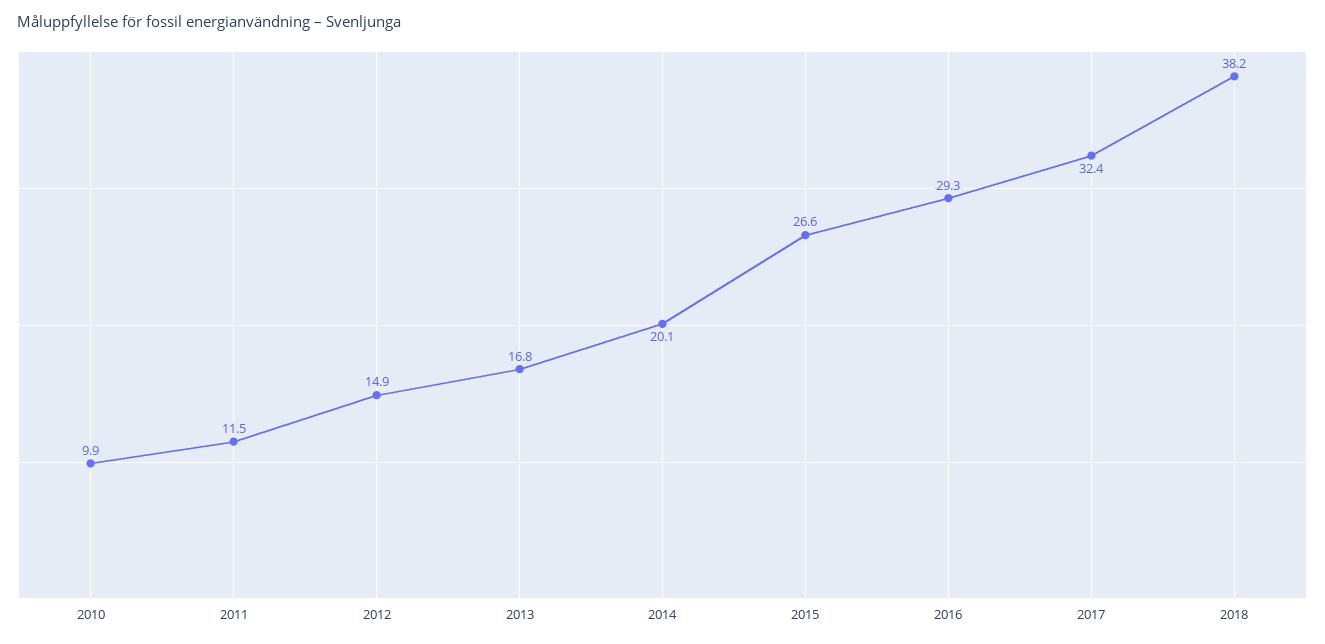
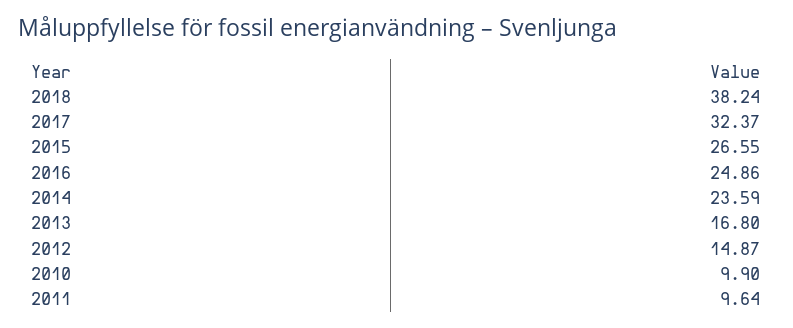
  {
    "2010": 9.9,
-   "2011": 11.5,
+   "2011": 9.64,
    "2012": 14.87,
    "2013": 16.8,
-   "2014": 20.1,
+   "2014": 23.59,
    "2015": 26.55,
-   "2016": 29.3,
+   "2016": 24.86,
    "2017": 32.37,
    "2018": 38.24
  }

